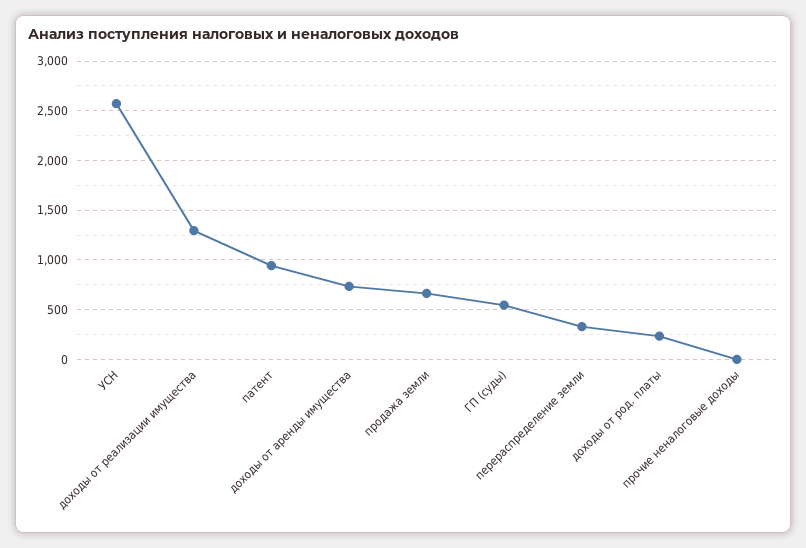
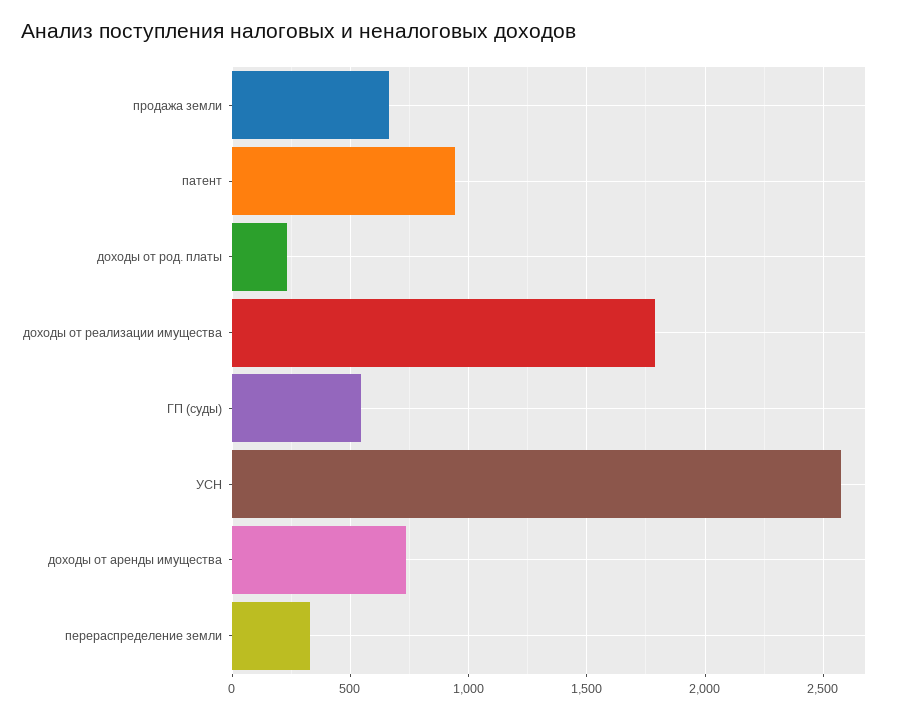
  {
    "УСН": 2550,
-   "доходы от реализации имущества": 1300,
+   "доходы от реализации имущества": 1800,
    "патент": 950,
    "доходы от аренды имущества": 750,
    "продажа земли": 650,
    "ГП (суды)": 550,
    "перераспределение земли": 350,
-   "доходы от род. платы": 250,
+   "доходы от род. платы": 250
-   "прочие неналоговые доходы": 0
  }

